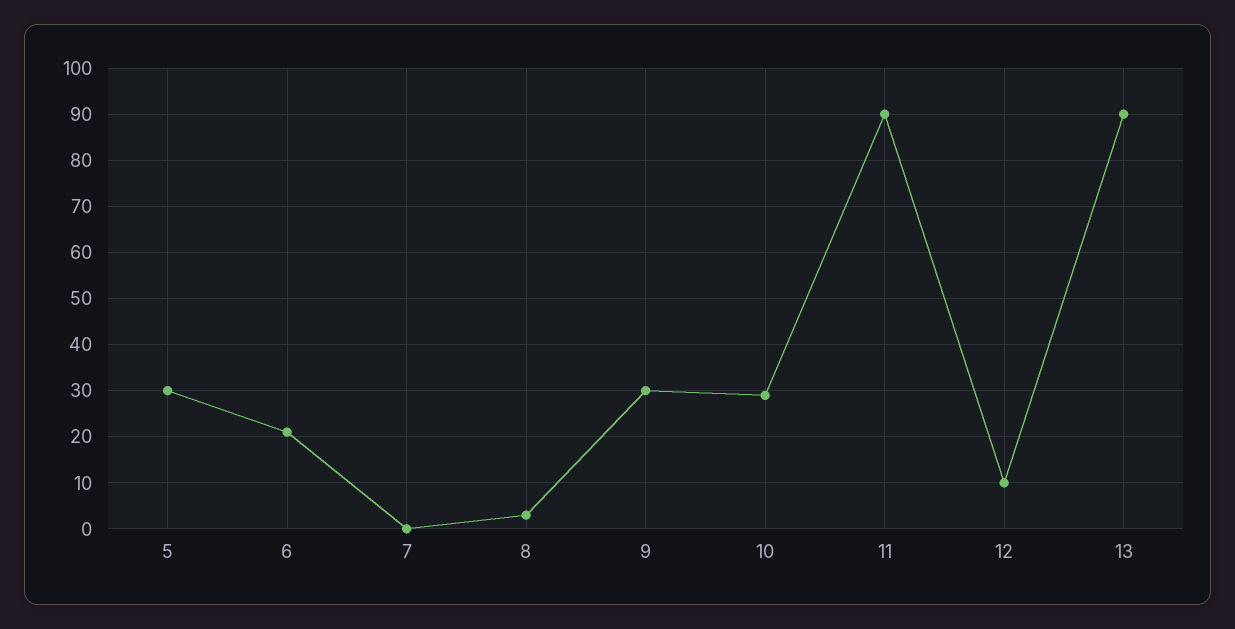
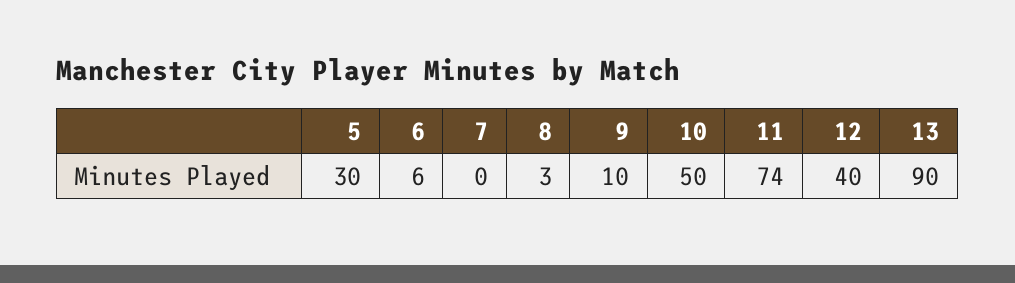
  {
    "5": 30,
-   "6": 20,
+   "6": 6,
    "7": 0,
    "8": 3,
-   "9": 30,
+   "9": 10,
-   "10": 30,
+   "10": 50,
-   "11": 90,
+   "11": 74,
-   "12": 10,
+   "12": 40,
    "13": 90
  }

